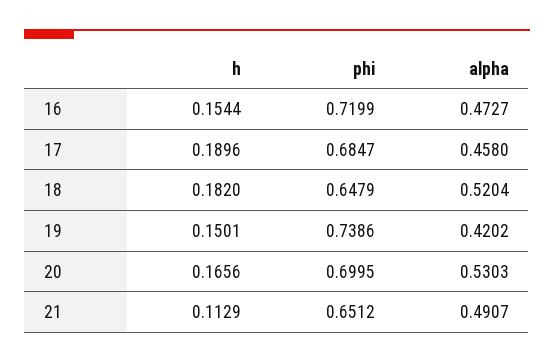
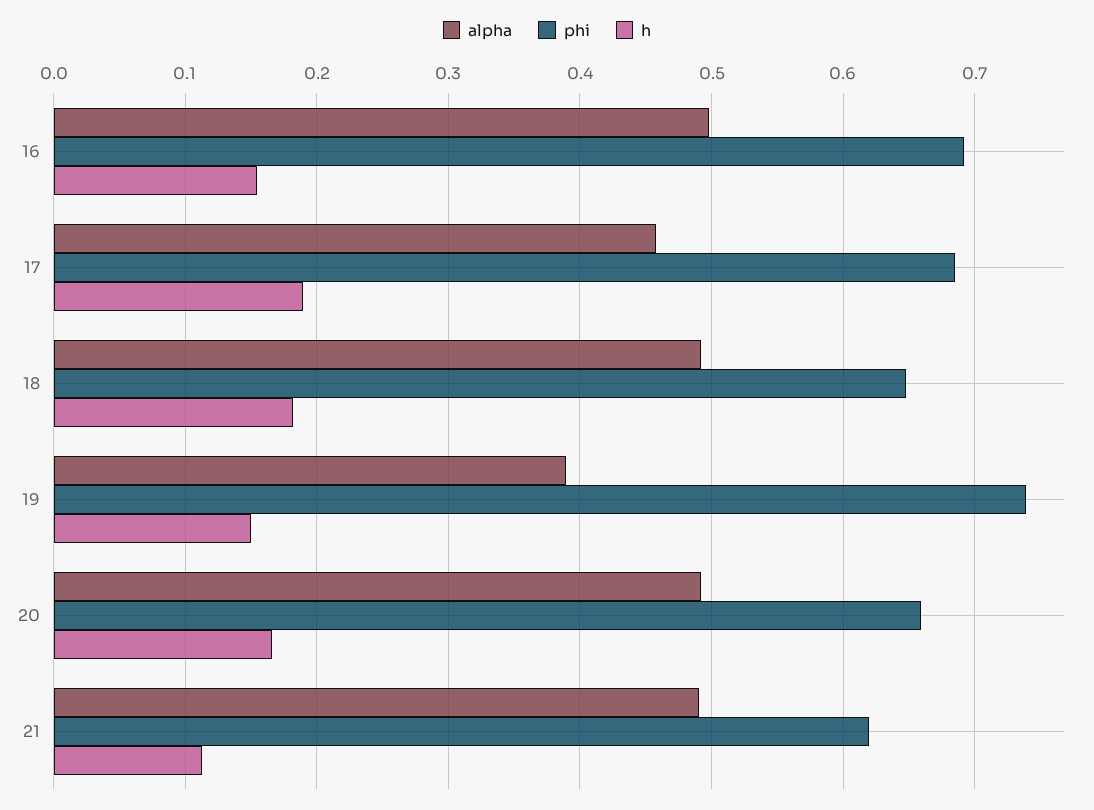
  {
    "h": {
      "16": 0.1544,
      "17": 0.1896,
      "18": 0.182,
      "19": 0.1501,
      "20": 0.1656,
      "21": 0.1129
    },
    "phi": {
-     "16": 0.7199,
+     "16": 0.69,
      "17": 0.6847,
      "18": 0.6479,
      "19": 0.7386,
-     "20": 0.6995,
+     "20": 0.66,
-     "21": 0.6512
+     "21": 0.62
    },
    "alpha": {
-     "16": 0.4727,
+     "16": 0.5,
      "17": 0.458,
-     "18": 0.5204,
+     "18": 0.49,
-     "19": 0.4202,
+     "19": 0.39,
-     "20": 0.5303,
+     "20": 0.49,
      "21": 0.4907
    }
  }

